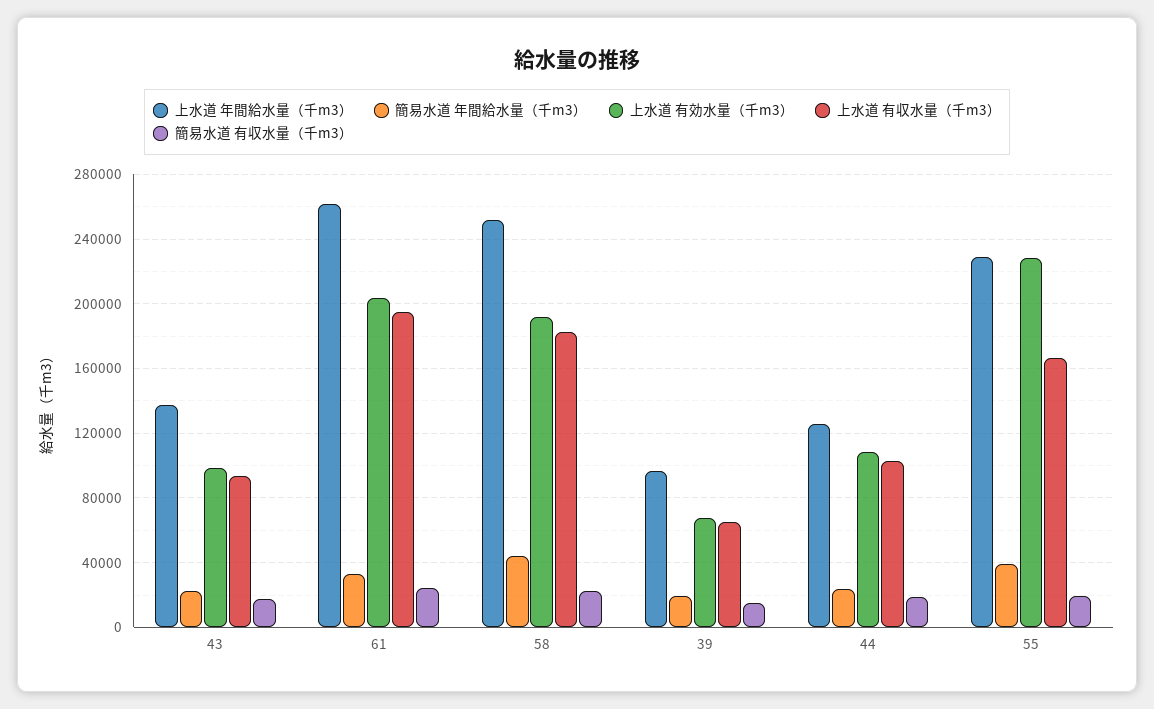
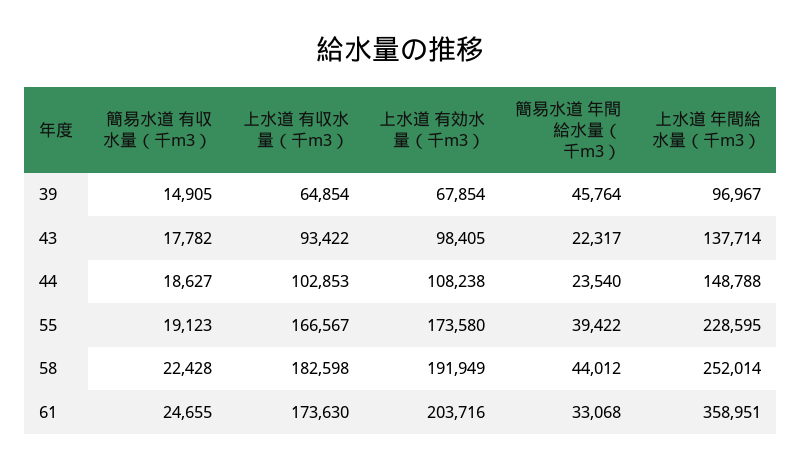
  {
    "上水道 年間給水量（千m3）": {
      "43": 137714,
-     "61": 260000,
+     "61": 358951,
      "58": 252014,
      "39": 96967,
-     "44": 125000,
+     "44": 148788,
      "55": 228595
    },
    "簡易水道 年間給水量（千m3）": {
      "43": 22317,
      "61": 33068,
      "58": 44012,
-     "39": 20000,
+     "39": 45764,
      "44": 23540,
      "55": 39422
    },
    "上水道 有効水量（千m3）": {
      "43": 98405,
      "61": 203716,
      "58": 191949,
      "39": 67854,
      "44": 108238,
-     "55": 230000
+     "55": 173580
    },
    "上水道 有収水量（千m3）": {
      "43": 93422,
-     "61": 195000,
+     "61": 173630,
      "58": 182598,
      "39": 64854,
      "44": 102853,
      "55": 166567
    },
    "簡易水道 有収水量（千m3）": {
      "43": 17782,
      "61": 24655,
      "58": 22428,
      "39": 14905,
      "44": 18627,
      "55": 19123
    }
  }

